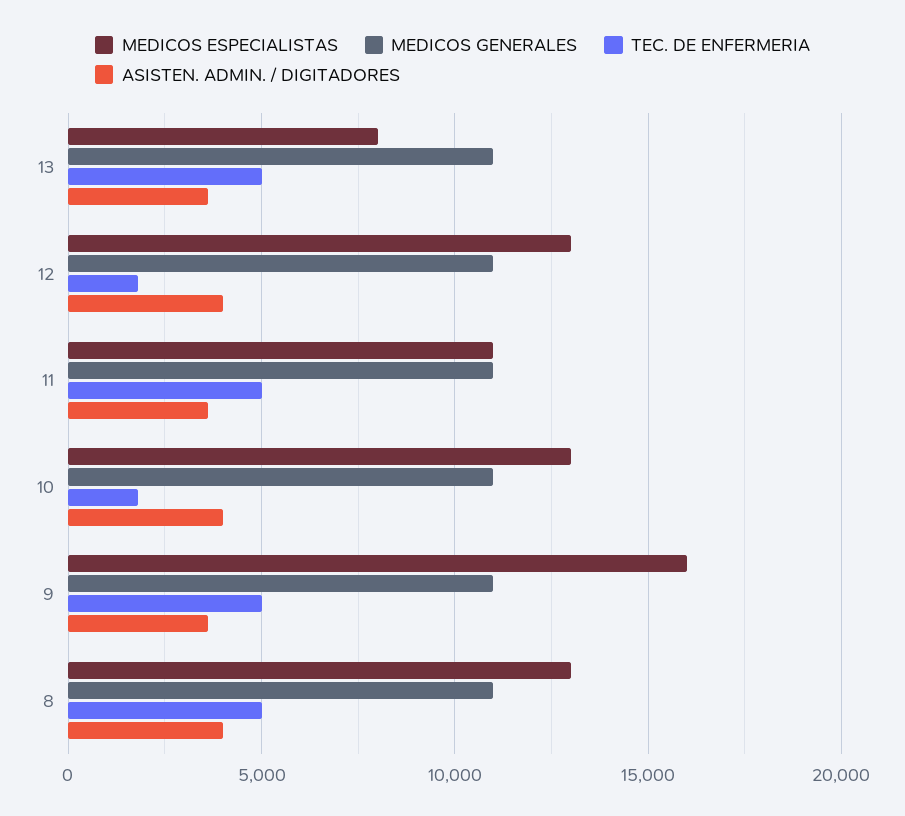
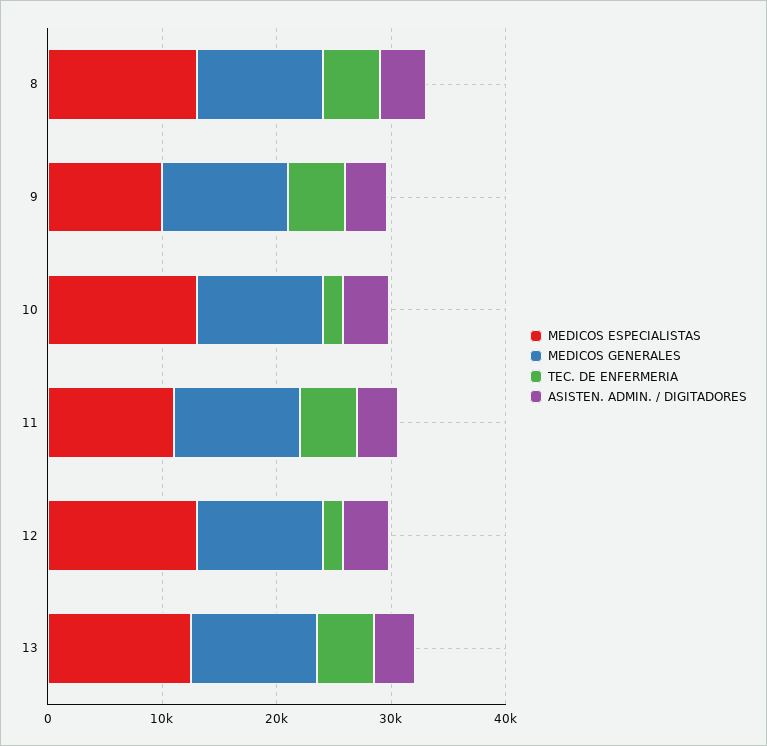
  {
    "MEDICOS ESPECIALISTAS": {
-     "13": 8000,
+     "13": 12000,
      "12": 13000,
      "11": 11000,
      "10": 13000,
-     "9": 16000,
+     "9": 10000,
      "8": 13000
    },
    "MEDICOS GENERALES": {
      "13": 11000,
      "12": 11000,
      "11": 11000,
      "10": 11000,
      "9": 11000,
      "8": 11000
    },
    "TEC. DE ENFERMERIA": {
      "13": 5000,
      "12": 2000,
      "11": 5000,
      "10": 2000,
      "9": 5000,
      "8": 5000
    },
    "ASISTEN. ADMIN. / DIGITADORES": {
      "13": 3500,
      "12": 4000,
      "11": 3500,
      "10": 4000,
      "9": 3500,
      "8": 4000
    }
  }

